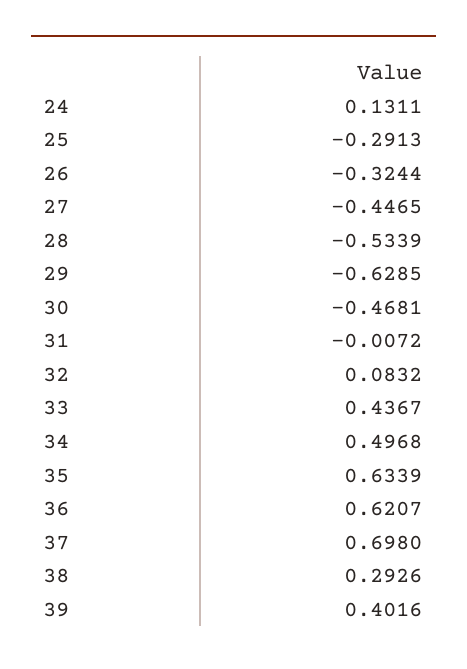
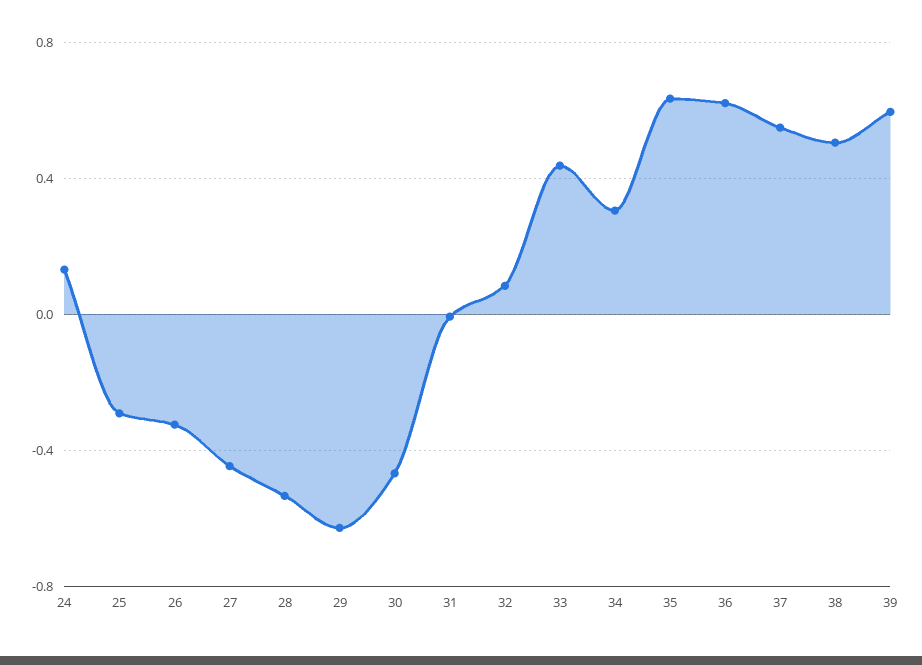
  {
    "24": 0.1311,
    "25": -0.2913,
    "26": -0.3244,
    "27": -0.4465,
    "28": -0.5339,
    "29": -0.6285,
    "30": -0.4681,
    "31": -0.0072,
    "32": 0.0832,
    "33": 0.4367,
-   "34": 0.4968,
+   "34": 0.3,
    "35": 0.6339,
    "36": 0.6207,
-   "37": 0.698,
+   "37": 0.55,
-   "38": 0.2926,
+   "38": 0.5,
-   "39": 0.4016
+   "39": 0.6
  }

